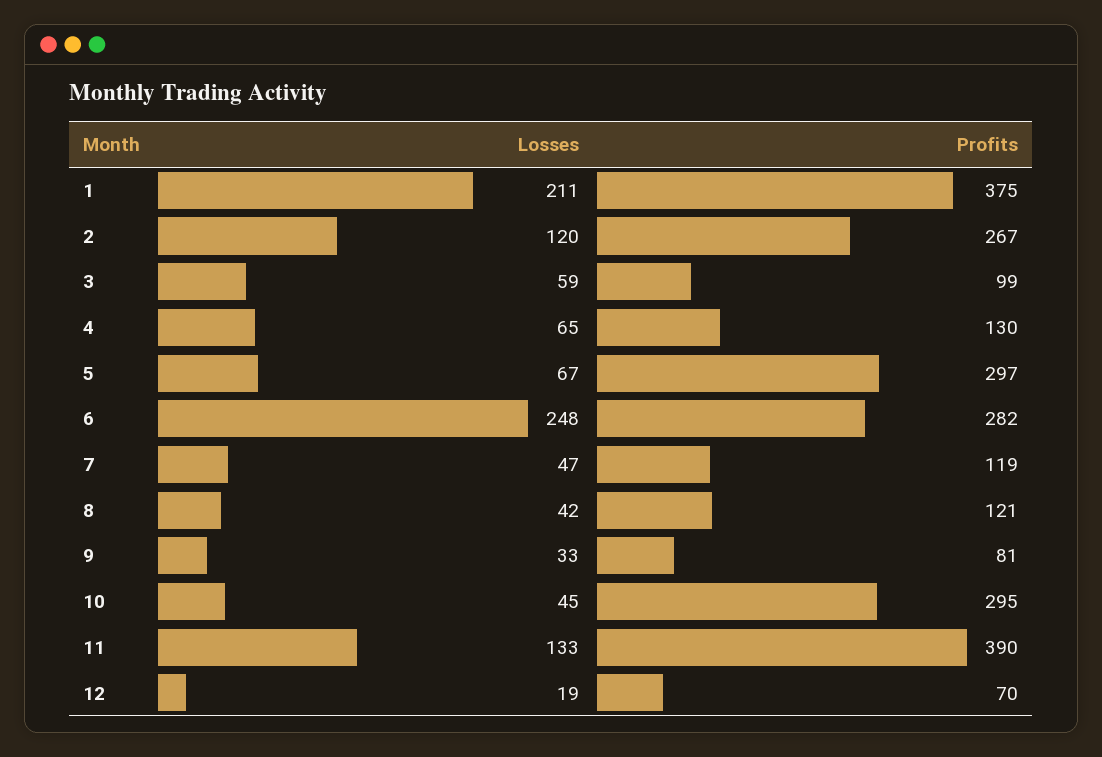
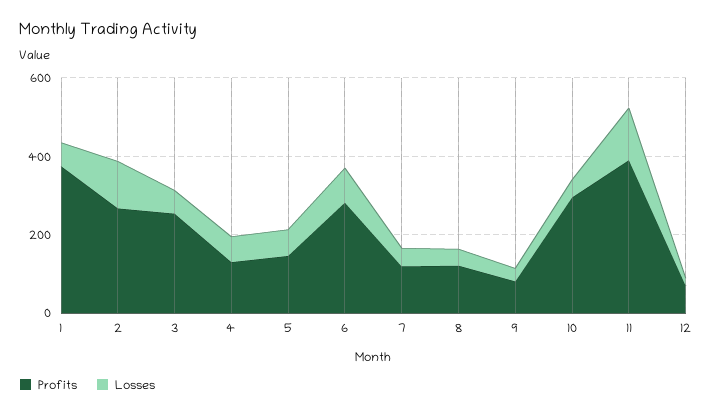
  {
    "Losses": {
-     "1": 211,
+     "1": 50,
      "2": 120,
      "3": 59,
      "4": 65,
      "5": 67,
-     "6": 248,
+     "6": 100,
      "7": 47,
      "8": 42,
      "9": 33,
      "10": 45,
      "11": 133,
      "12": 19
    },
    "Profits": {
      "1": 375,
      "2": 267,
-     "3": 99,
+     "3": 250,
      "4": 130,
-     "5": 297,
+     "5": 150,
      "6": 282,
      "7": 119,
      "8": 121,
      "9": 81,
      "10": 295,
      "11": 390,
      "12": 70
    }
  }

